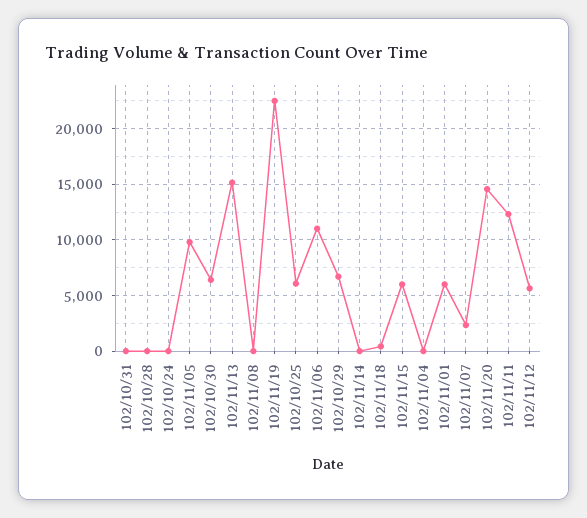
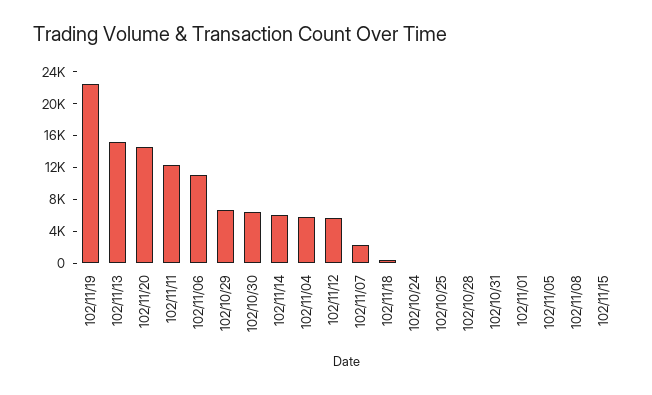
  {
    "102/10/31": 0,
    "102/10/28": 0,
    "102/10/24": 0,
-   "102/11/05": 10000,
+   "102/11/05": 0,
    "102/10/30": 6000,
    "102/11/13": 15000,
    "102/11/08": 0,
    "102/11/19": 23000,
-   "102/10/25": 6000,
+   "102/10/25": 0,
    "102/11/06": 11000,
    "102/10/29": 7000,
-   "102/11/14": 0,
+   "102/11/14": 6000,
    "102/11/18": 0,
-   "102/11/15": 6000,
+   "102/11/15": 0,
-   "102/11/04": 0,
+   "102/11/04": 6000,
-   "102/11/01": 6000,
+   "102/11/01": 0,
    "102/11/07": 2000,
    "102/11/20": 15000,
    "102/11/11": 12000,
    "102/11/12": 6000
  }

